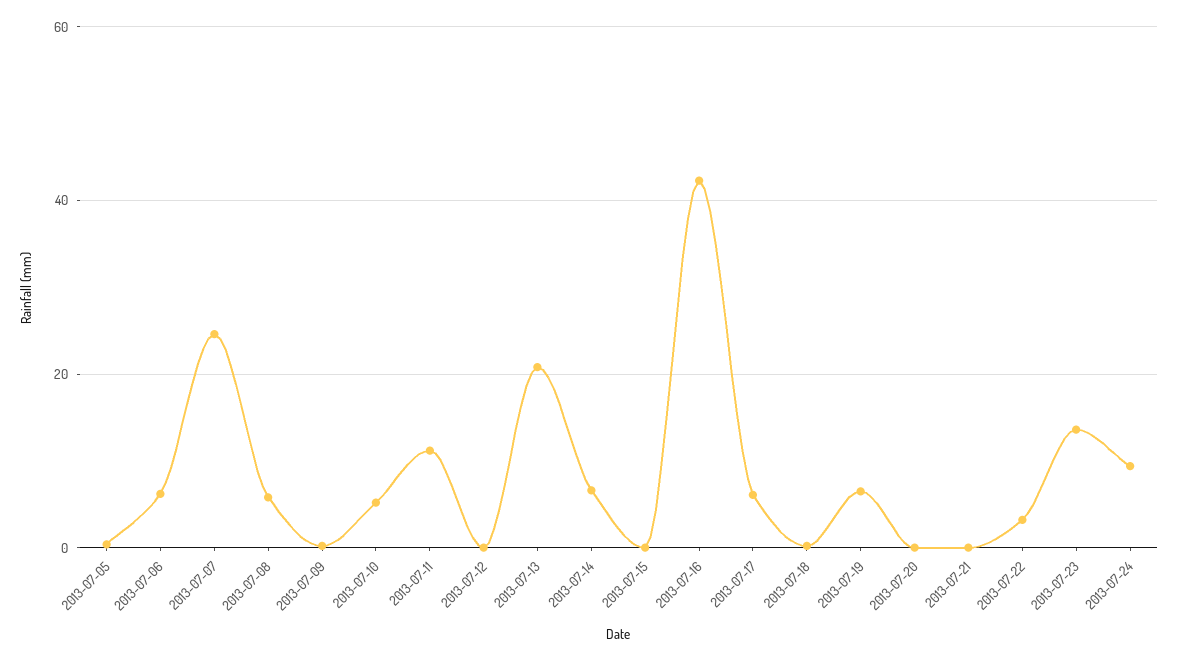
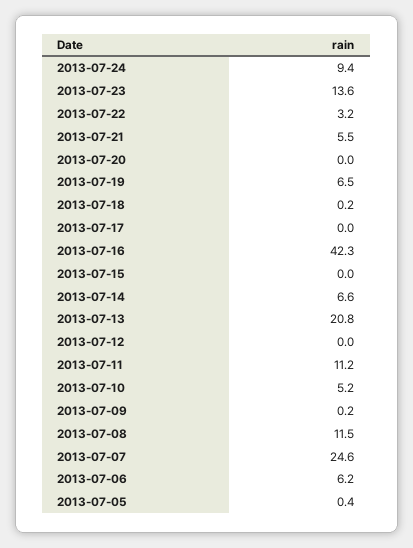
  {
    "2013-07-05": 0.4,
    "2013-07-06": 6.2,
    "2013-07-07": 24.6,
-   "2013-07-08": 6,
+   "2013-07-08": 11.5,
    "2013-07-09": 0.2,
    "2013-07-10": 5.2,
    "2013-07-11": 11.2,
    "2013-07-12": 0,
    "2013-07-13": 20.8,
    "2013-07-14": 6.6,
    "2013-07-15": 0,
    "2013-07-16": 42.3,
-   "2013-07-17": 6,
+   "2013-07-17": 0,
    "2013-07-18": 0.2,
    "2013-07-19": 6.5,
    "2013-07-20": 0,
-   "2013-07-21": 0,
+   "2013-07-21": 5.5,
    "2013-07-22": 3.2,
    "2013-07-23": 13.6,
    "2013-07-24": 9.4
  }

